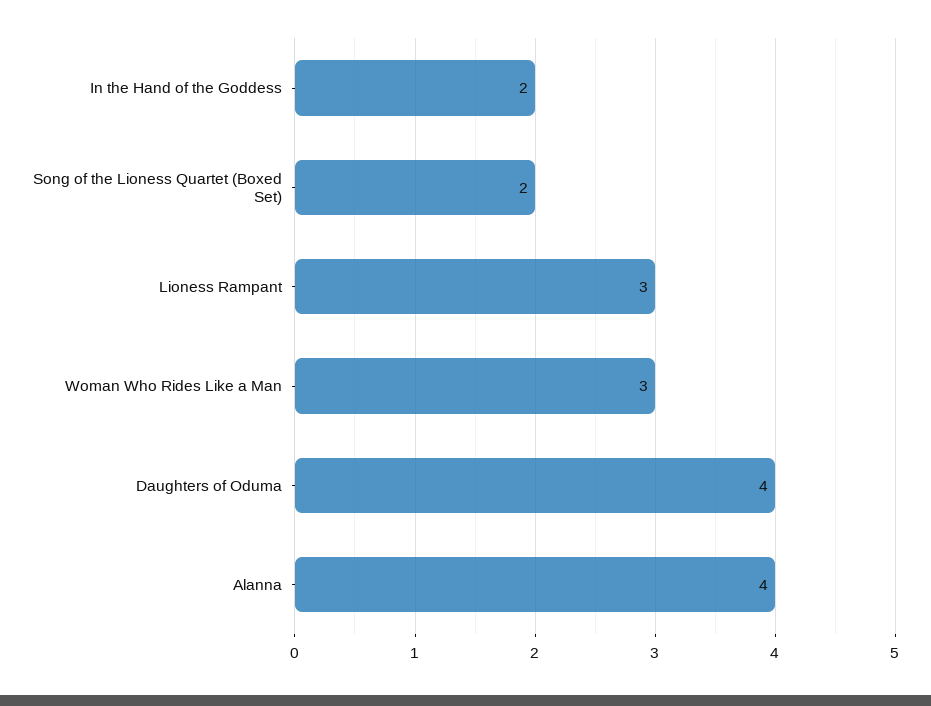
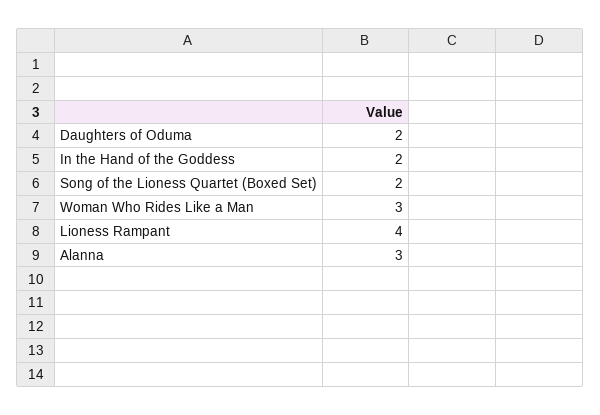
  {
    "In the Hand of the Goddess": 2,
    "Song of the Lioness Quartet (Boxed Set)": 2,
-   "Lioness Rampant": 3,
+   "Lioness Rampant": 4,
    "Woman Who Rides Like a Man": 3,
-   "Daughters of Oduma": 4,
+   "Daughters of Oduma": 2,
-   "Alanna": 4
+   "Alanna": 3
  }

